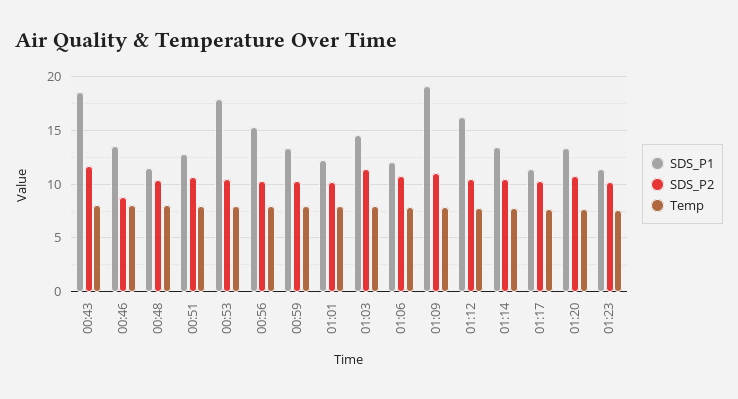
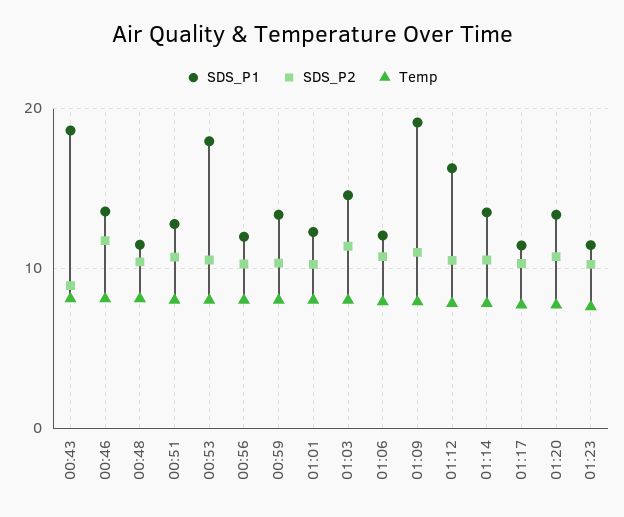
  {
    "SDS_P1": {
      "00:43": 19,
      "00:46": 14,
      "00:48": 11,
      "00:51": 13,
      "00:53": 18,
-     "00:56": 15,
+     "00:56": 12,
      "00:59": 13,
      "01:01": 12,
      "01:03": 15,
      "01:06": 12,
      "01:09": 19,
      "01:12": 16,
      "01:14": 14,
      "01:17": 11,
      "01:20": 13,
      "01:23": 11
    },
    "SDS_P2": {
-     "00:43": 12,
+     "00:43": 9,
-     "00:46": 9,
+     "00:46": 12,
      "00:48": 10,
      "00:51": 11,
      "00:53": 11,
      "00:56": 10,
      "00:59": 10,
      "01:01": 10,
      "01:03": 11,
      "01:06": 11,
      "01:09": 11,
      "01:12": 11,
      "01:14": 11,
      "01:17": 10,
      "01:20": 11,
      "01:23": 10
    },
    "Temp": {
      "00:43": 8,
      "00:46": 8,
      "00:48": 8,
      "00:51": 8,
      "00:53": 8,
      "00:56": 8,
      "00:59": 8,
      "01:01": 8,
      "01:03": 8,
      "01:06": 8,
      "01:09": 8,
      "01:12": 8,
      "01:14": 8,
      "01:17": 8,
      "01:20": 8,
      "01:23": 8
    }
  }

